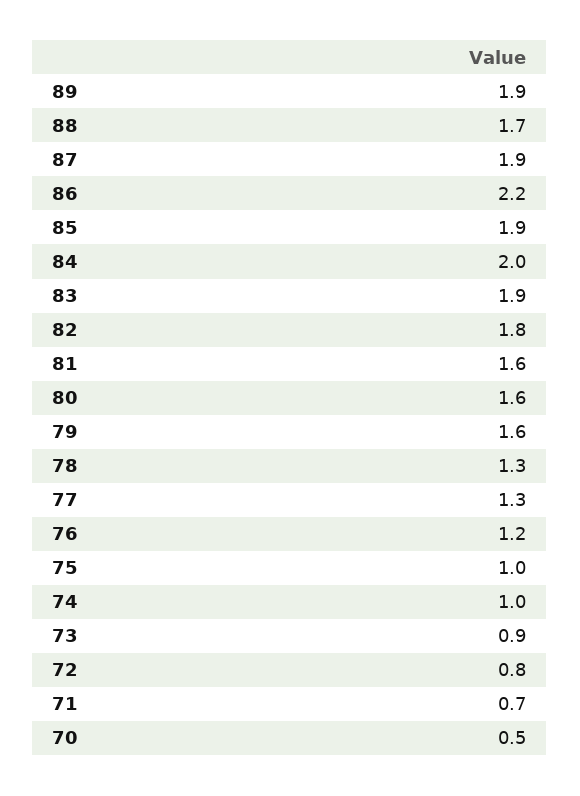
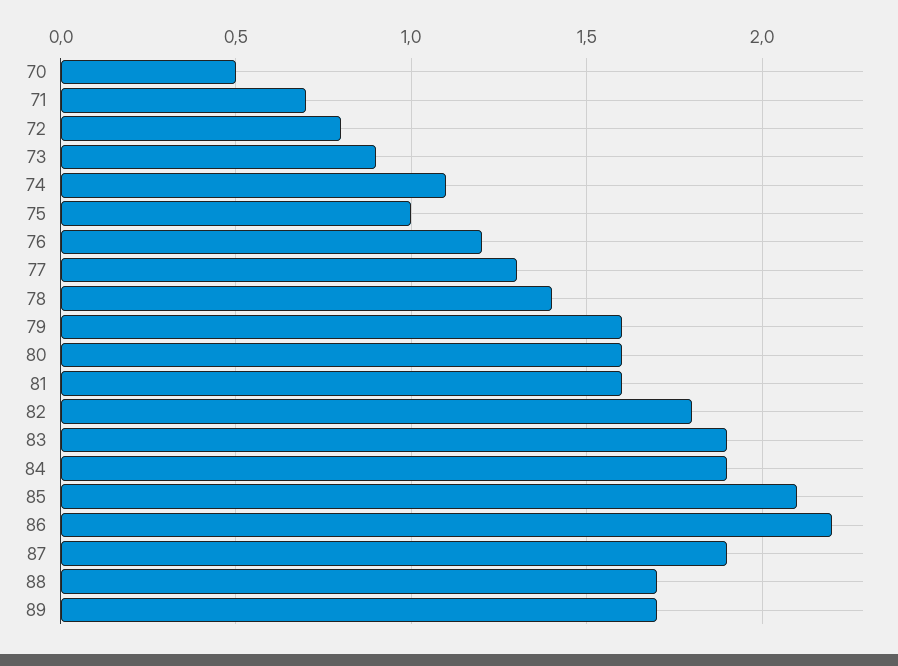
  {
-   "89": 1.9,
+   "89": 1.7,
    "88": 1.7,
    "87": 1.9,
    "86": 2.2,
-   "85": 1.9,
+   "85": 2.1,
-   "84": 2,
+   "84": 1.9,
    "83": 1.9,
    "82": 1.8,
    "81": 1.6,
    "80": 1.6,
    "79": 1.6,
-   "78": 1.3,
+   "78": 1.4,
    "77": 1.3,
    "76": 1.2,
    "75": 1,
-   "74": 1,
+   "74": 1.1,
    "73": 0.9,
    "72": 0.8,
    "71": 0.7,
    "70": 0.5
  }

